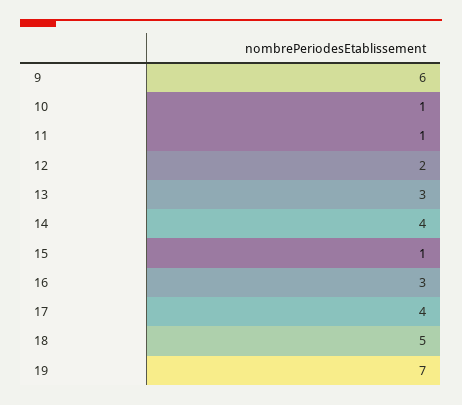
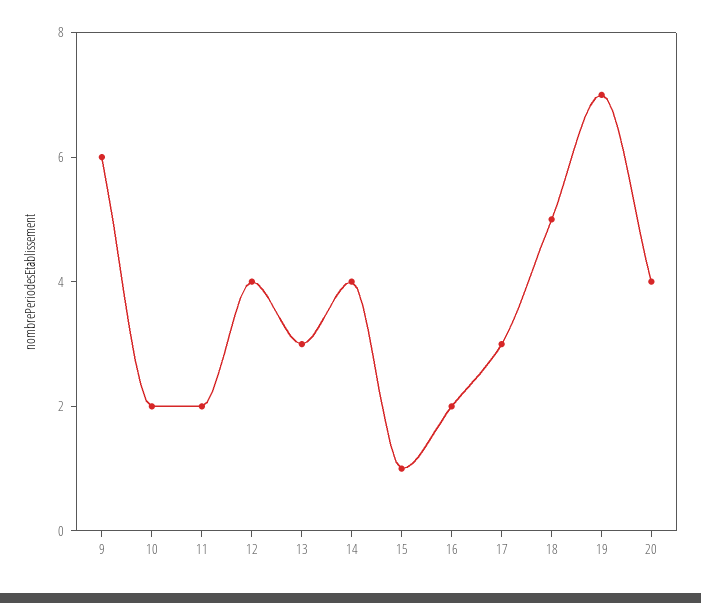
  {
    "9": 6,
-   "10": 1,
+   "10": 2,
-   "11": 1,
+   "11": 2,
-   "12": 2,
+   "12": 4,
    "13": 3,
    "14": 4,
    "15": 1,
-   "16": 3,
+   "16": 2,
-   "17": 4,
+   "17": 3,
    "18": 5,
-   "19": 7
+   "19": 7,
+   "20": 4
  }

